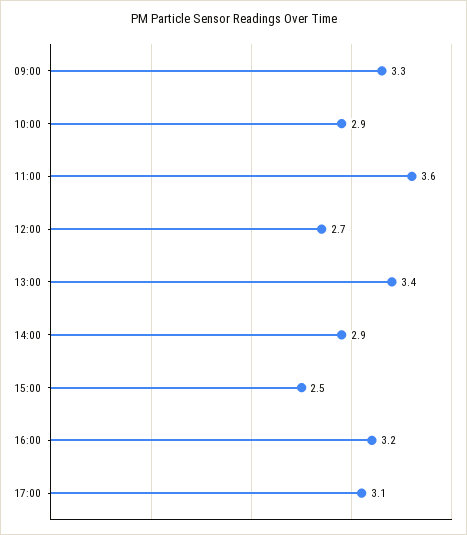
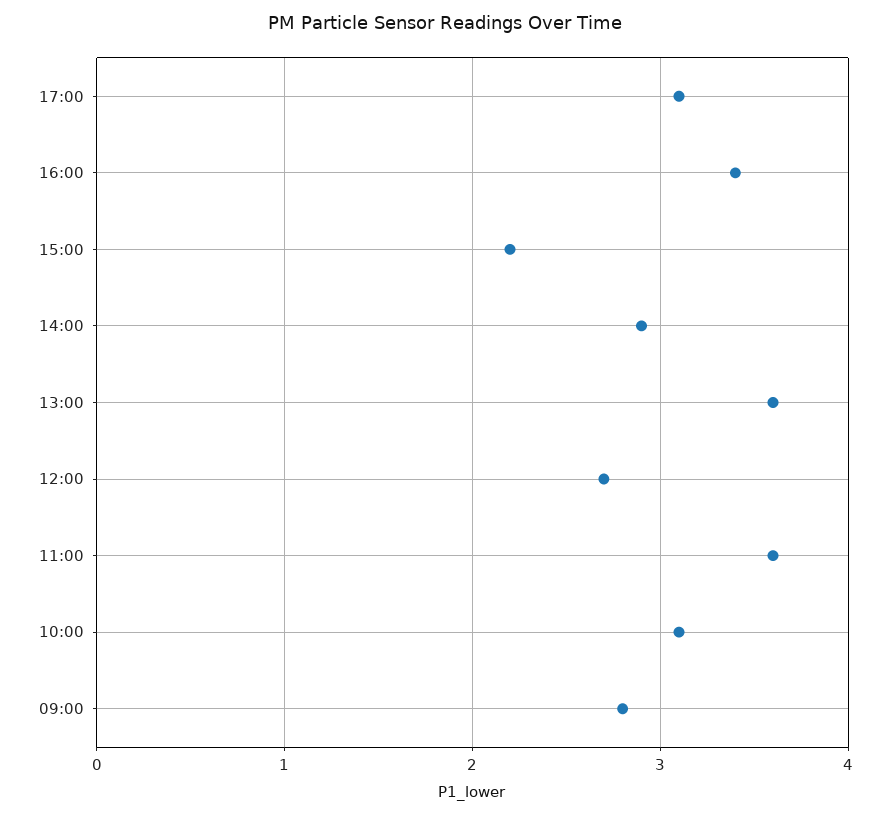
  {
-   "09:00": 3.3,
+   "09:00": 2.8,
-   "10:00": 2.9,
+   "10:00": 3.1,
    "11:00": 3.6,
    "12:00": 2.7,
-   "13:00": 3.4,
+   "13:00": 3.6,
    "14:00": 2.9,
-   "15:00": 2.5,
+   "15:00": 2.2,
-   "16:00": 3.2,
+   "16:00": 3.4,
    "17:00": 3.1
  }

